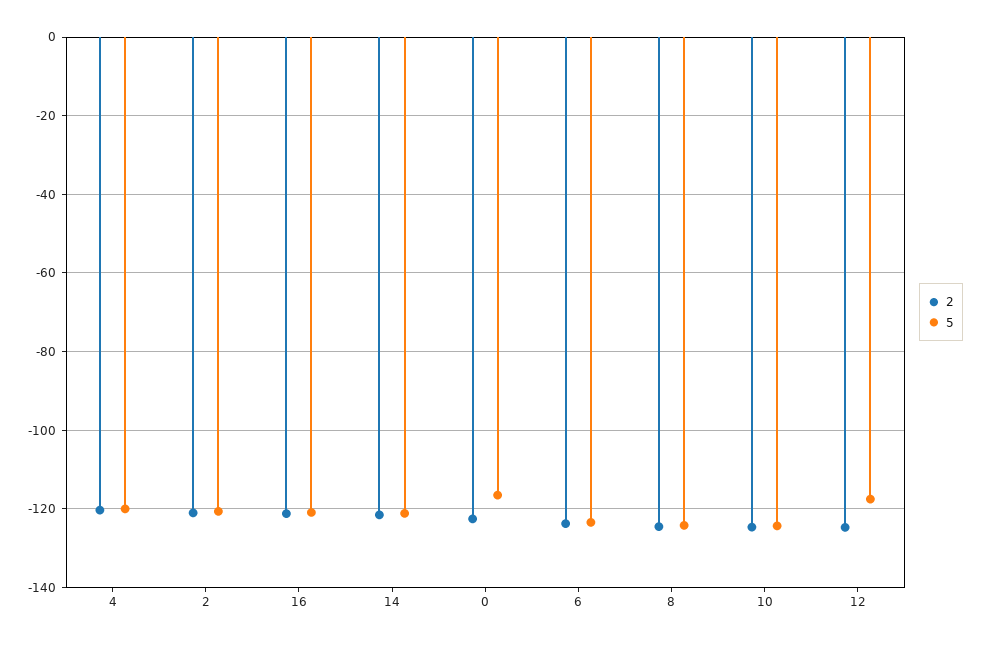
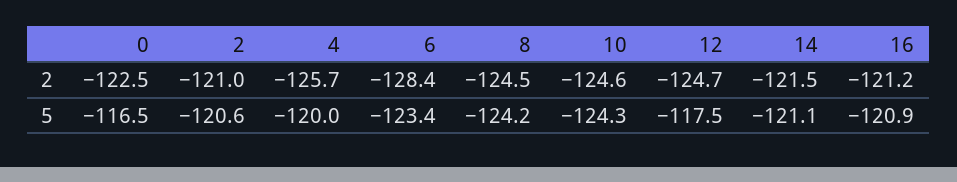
  {
    "2": {
-     "4": -120,
+     "4": -125.7,
      "2": -121,
      "16": -121.2,
      "14": -121.5,
      "0": -122.5,
-     "6": -124,
+     "6": -128.4,
      "8": -124.5,
      "10": -124.6,
      "12": -124.7
    },
    "5": {
      "4": -120,
      "2": -120.6,
      "16": -120.9,
      "14": -121.1,
      "0": -116.5,
      "6": -123.4,
      "8": -124.2,
      "10": -124.3,
      "12": -117.5
    }
  }

